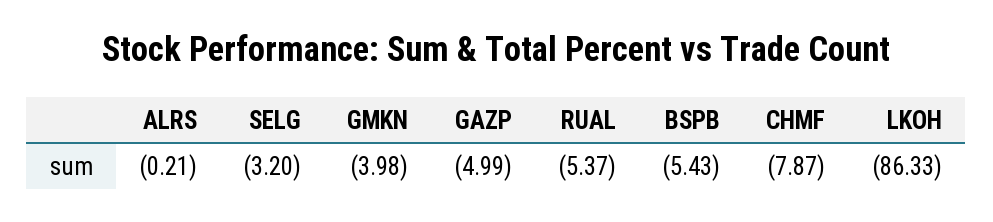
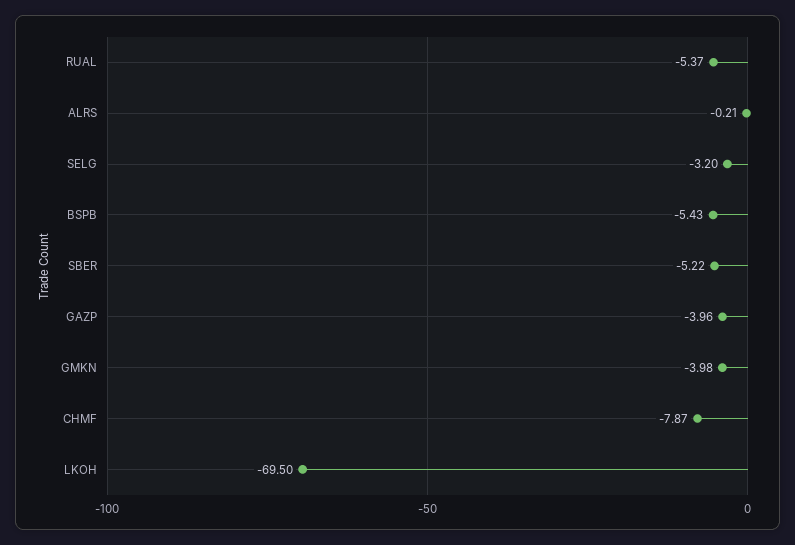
  {
    "ALRS": -0.21,
    "SELG": -3.2,
    "GMKN": -3.98,
-   "GAZP": -4.99,
+   "GAZP": -3.96,
    "RUAL": -5.37,
    "BSPB": -5.43,
    "CHMF": -7.87,
-   "LKOH": -86.33
+   "LKOH": -69.5,
+   "SBER": -5.22
  }

